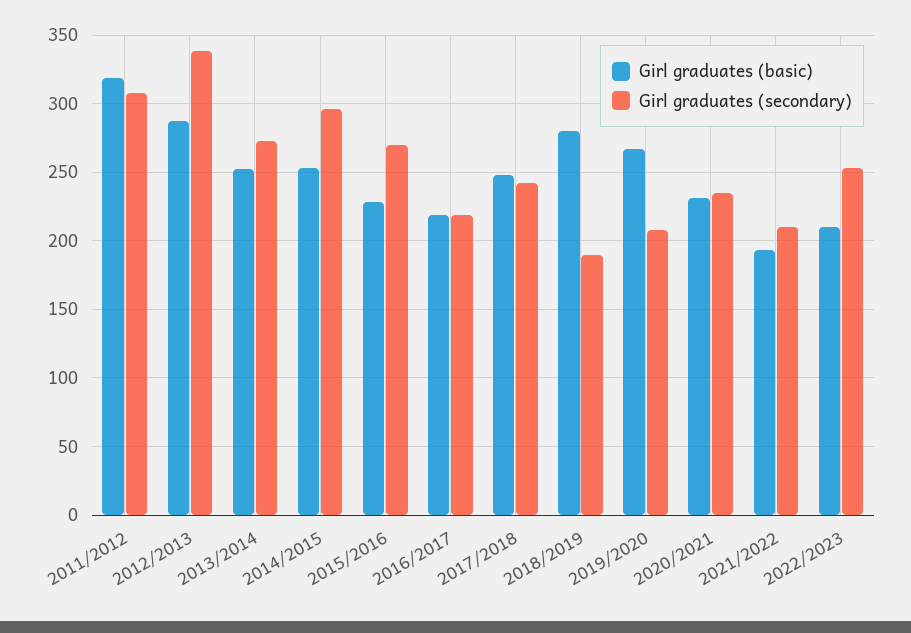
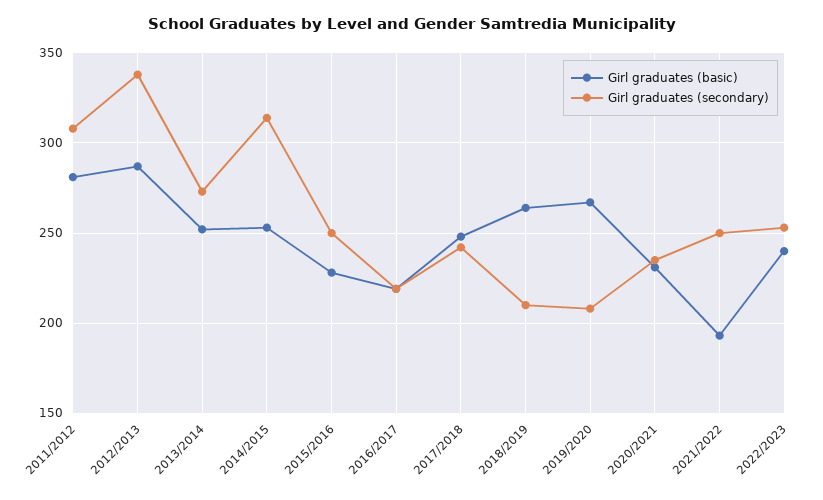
  {
    "Girl graduates (basic)": {
-     "2011/2012": 320,
+     "2011/2012": 280,
      "2012/2013": 285,
      "2013/2014": 250,
      "2014/2015": 255,
      "2015/2016": 230,
      "2016/2017": 220,
      "2017/2018": 250,
-     "2018/2019": 280,
+     "2018/2019": 265,
      "2019/2020": 265,
      "2020/2021": 230,
      "2021/2022": 195,
-     "2022/2023": 210
+     "2022/2023": 240
    },
    "Girl graduates (secondary)": {
      "2011/2012": 310,
      "2012/2013": 340,
      "2013/2014": 275,
-     "2014/2015": 295,
+     "2014/2015": 315,
-     "2015/2016": 270,
+     "2015/2016": 250,
      "2016/2017": 220,
      "2017/2018": 240,
-     "2018/2019": 190,
+     "2018/2019": 210,
      "2019/2020": 210,
      "2020/2021": 235,
-     "2021/2022": 210,
+     "2021/2022": 250,
      "2022/2023": 255
    }
  }

